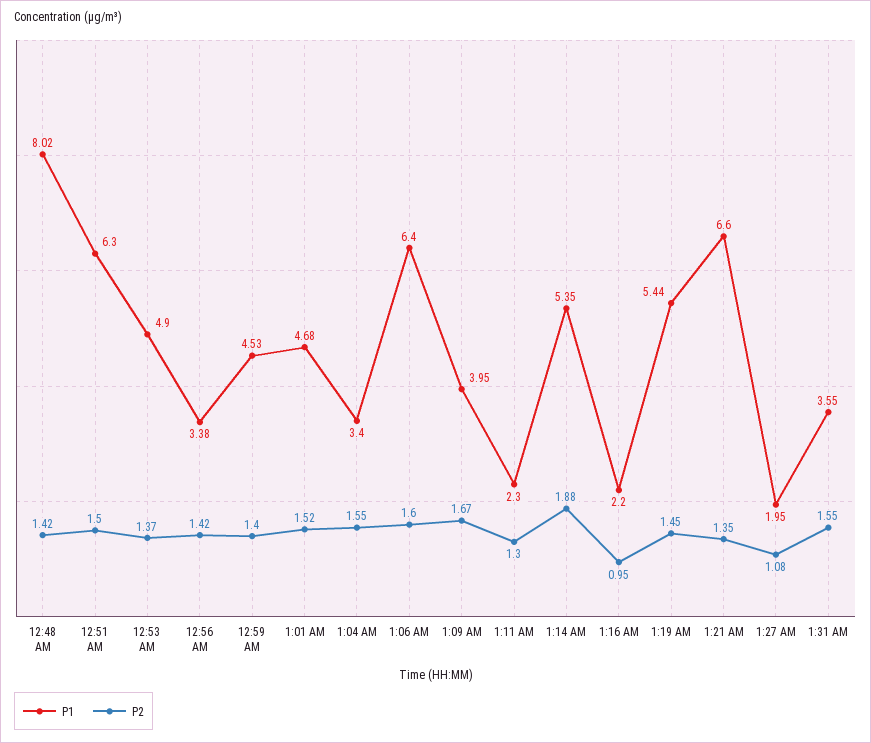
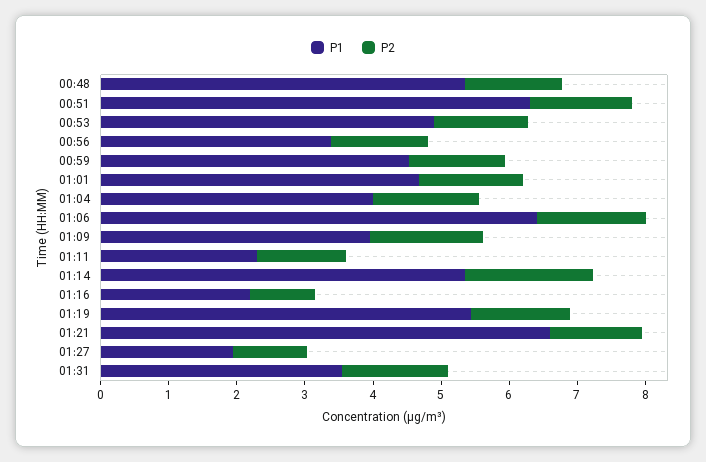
  {
    "P1": {
-     "12:48 AM": 8.02,
+     "12:48 AM": 5.4,
      "12:51 AM": 6.3,
      "12:53 AM": 4.9,
      "12:56 AM": 3.38,
      "12:59 AM": 4.53,
      "1:01 AM": 4.68,
-     "1:04 AM": 3.4,
+     "1:04 AM": 4,
      "1:06 AM": 6.4,
      "1:09 AM": 3.95,
      "1:11 AM": 2.3,
      "1:14 AM": 5.35,
      "1:16 AM": 2.2,
      "1:19 AM": 5.44,
      "1:21 AM": 6.6,
      "1:27 AM": 1.95,
      "1:31 AM": 3.55
    },
    "P2": {
      "12:48 AM": 1.42,
      "12:51 AM": 1.5,
      "12:53 AM": 1.37,
      "12:56 AM": 1.42,
      "12:59 AM": 1.4,
      "1:01 AM": 1.52,
      "1:04 AM": 1.55,
      "1:06 AM": 1.6,
      "1:09 AM": 1.67,
      "1:11 AM": 1.3,
      "1:14 AM": 1.88,
      "1:16 AM": 0.95,
      "1:19 AM": 1.45,
      "1:21 AM": 1.35,
      "1:27 AM": 1.08,
      "1:31 AM": 1.55
    }
  }

